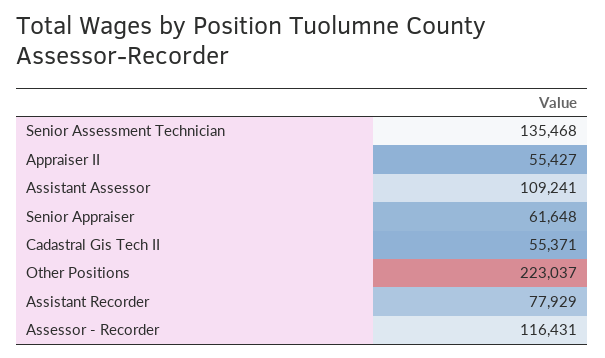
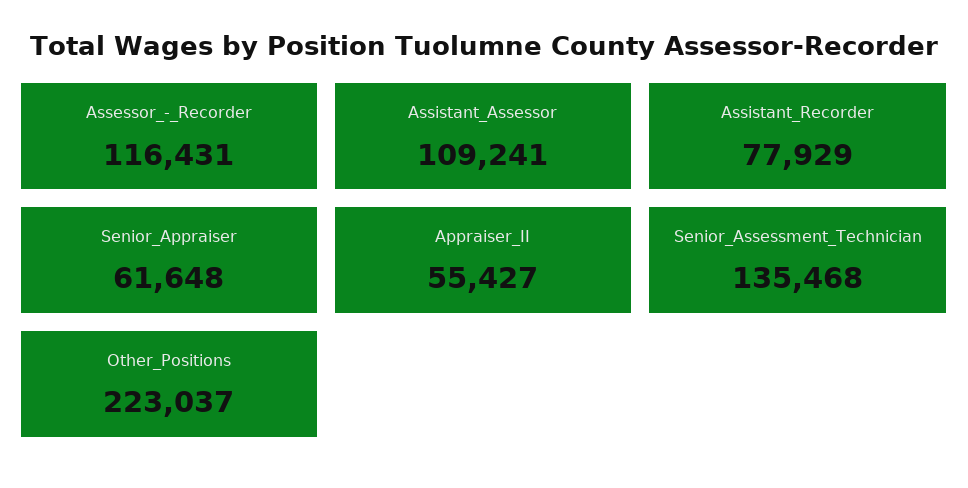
  {
    "Senior Assessment Technician": 135468,
    "Appraiser II": 55427,
    "Assistant Assessor": 109241,
    "Senior Appraiser": 61648,
-   "Cadastral Gis Tech II": 55371,
    "Other Positions": 223037,
    "Assistant Recorder": 77929,
    "Assessor - Recorder": 116431
  }

